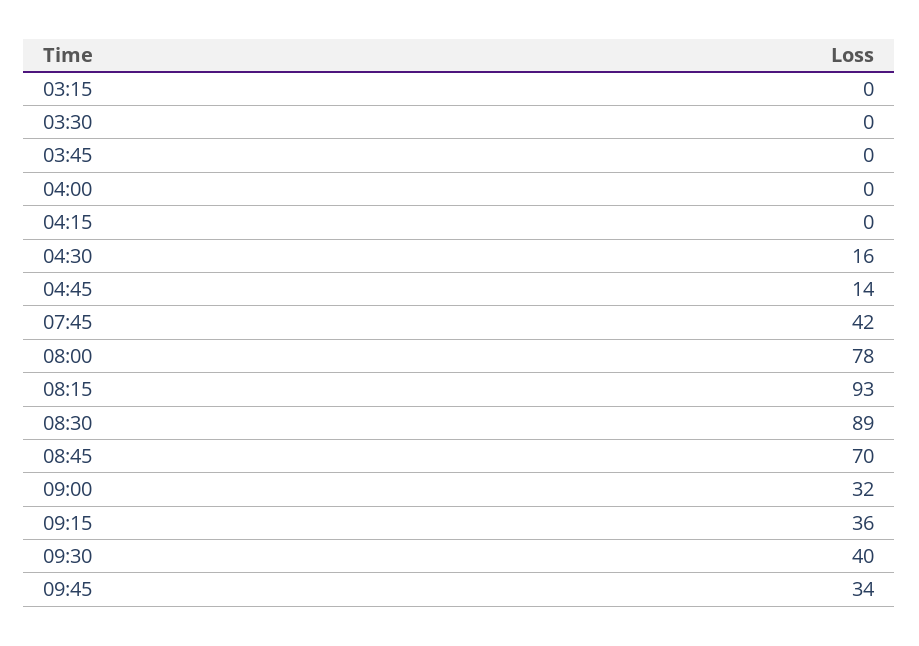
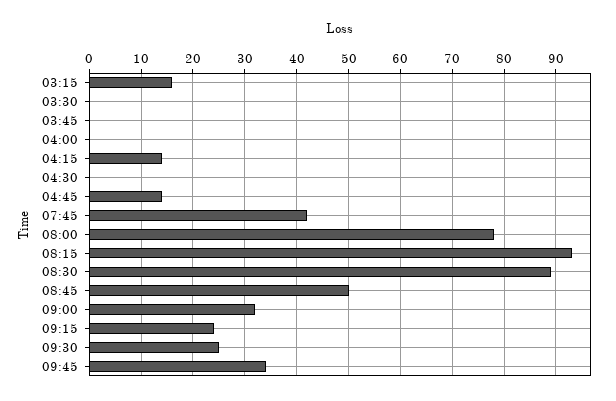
  {
-   "03:15": 0,
+   "03:15": 15,
    "03:30": 0,
    "03:45": 0,
    "04:00": 0,
-   "04:15": 0,
+   "04:15": 15,
-   "04:30": 16,
+   "04:30": 0,
    "04:45": 14,
    "07:45": 42,
    "08:00": 78,
    "08:15": 93,
    "08:30": 89,
-   "08:45": 70,
+   "08:45": 50,
    "09:00": 32,
-   "09:15": 36,
+   "09:15": 25,
-   "09:30": 40,
+   "09:30": 25,
    "09:45": 34
  }

